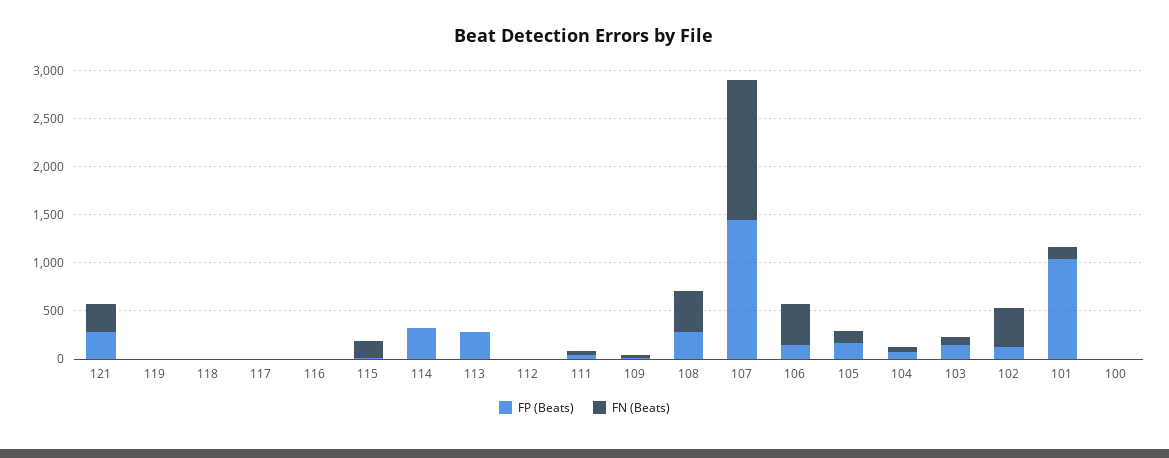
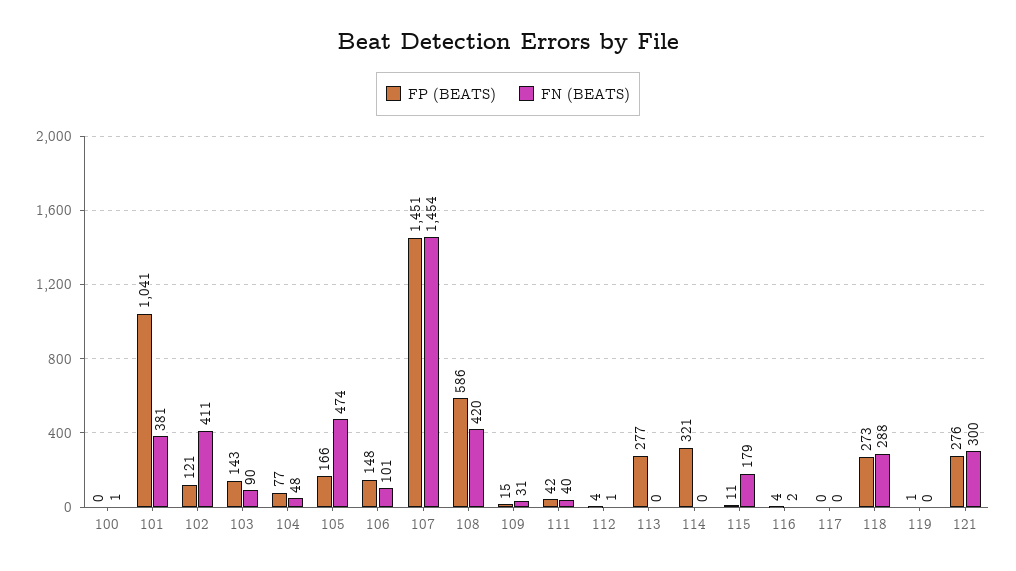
  {
    "FP (Beats)": {
      "121": 276,
      "119": 1,
-     "118": 0,
+     "118": 273,
      "117": 0,
      "116": 4,
      "115": 11,
      "114": 321,
      "113": 277,
      "112": 4,
      "111": 42,
      "109": 15,
-     "108": 300,
+     "108": 586,
      "107": 1451,
      "106": 148,
      "105": 166,
      "104": 77,
      "103": 143,
      "102": 121,
      "101": 1041,
      "100": 0
    },
    "FN (Beats)": {
      "121": 300,
      "119": 0,
-     "118": 0,
+     "118": 288,
      "117": 0,
      "116": 2,
      "115": 179,
      "114": 0,
      "113": 0,
      "112": 1,
      "111": 40,
      "109": 31,
      "108": 420,
      "107": 1454,
-     "106": 400,
+     "106": 101,
-     "105": 100,
+     "105": 474,
      "104": 48,
      "103": 90,
      "102": 411,
-     "101": 100,
+     "101": 381,
      "100": 1
    }
  }

